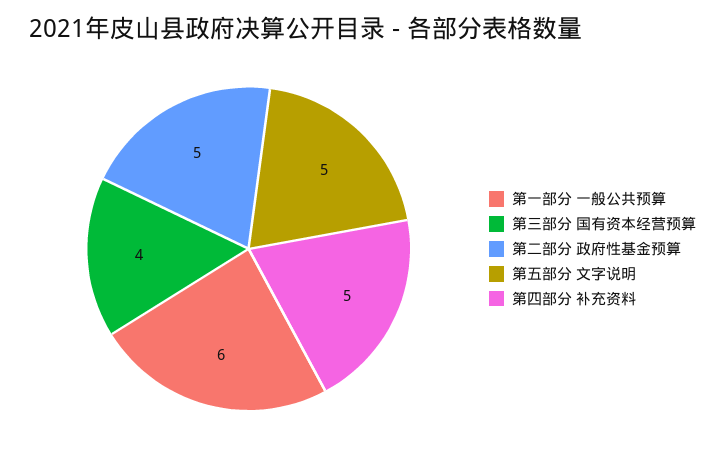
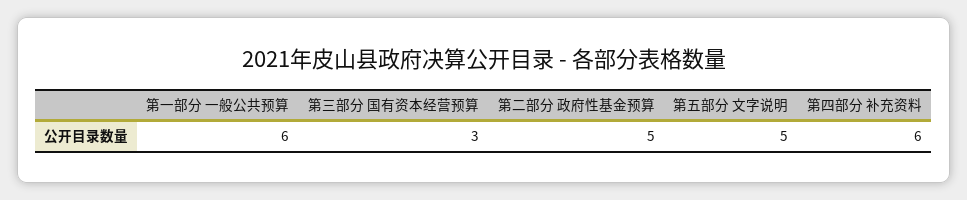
  {
    "第一部分 一般公共预算": 6,
-   "第三部分 国有资本经营预算": 4,
+   "第三部分 国有资本经营预算": 3,
    "第二部分 政府性基金预算": 5,
    "第五部分 文字说明": 5,
-   "第四部分 补充资料": 5
+   "第四部分 补充资料": 6
  }

